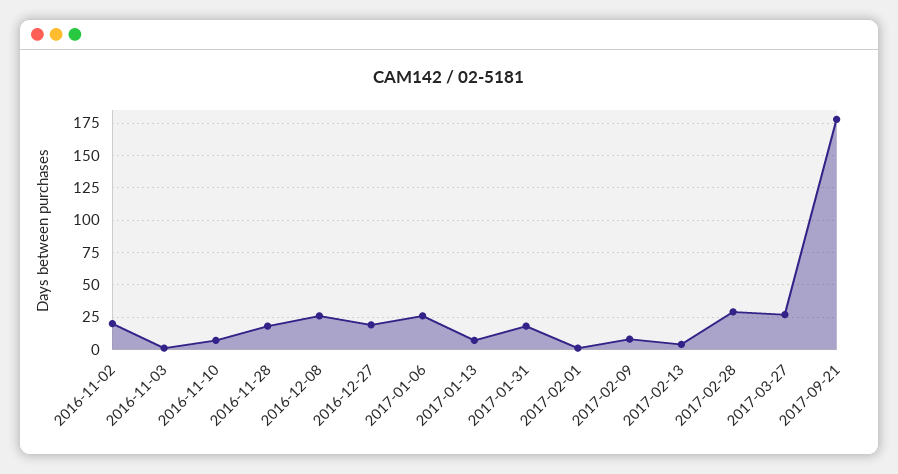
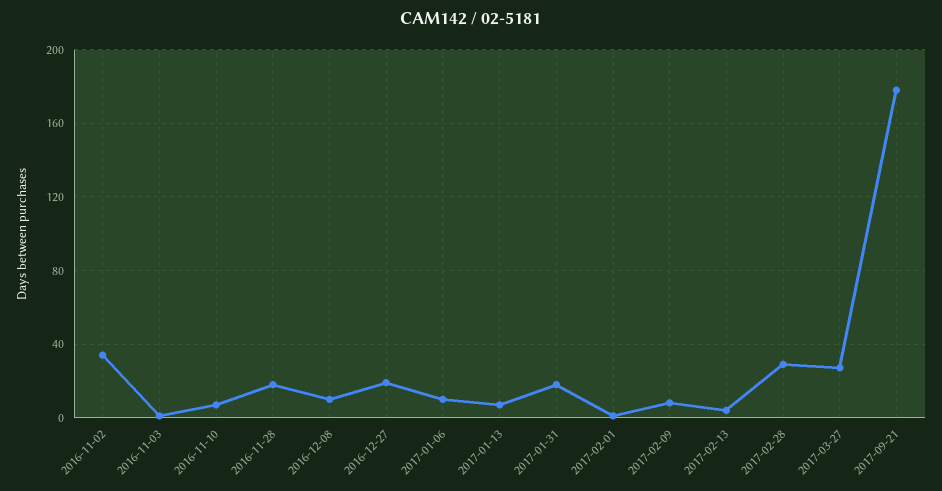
  {
-   "2016-11-02": 20,
+   "2016-11-02": 35,
    "2016-11-03": 0,
    "2016-11-10": 5,
    "2016-11-28": 20,
-   "2016-12-08": 25,
+   "2016-12-08": 10,
    "2016-12-27": 20,
-   "2017-01-06": 25,
+   "2017-01-06": 10,
    "2017-01-13": 5,
    "2017-01-31": 20,
    "2017-02-01": 0,
    "2017-02-09": 10,
    "2017-02-13": 5,
    "2017-02-28": 30,
    "2017-03-27": 25,
    "2017-09-21": 180
  }

